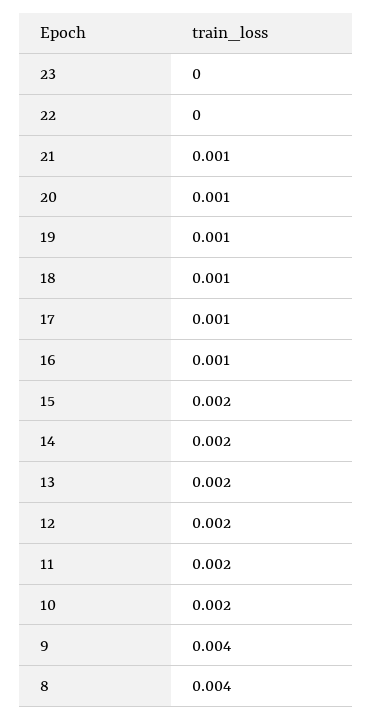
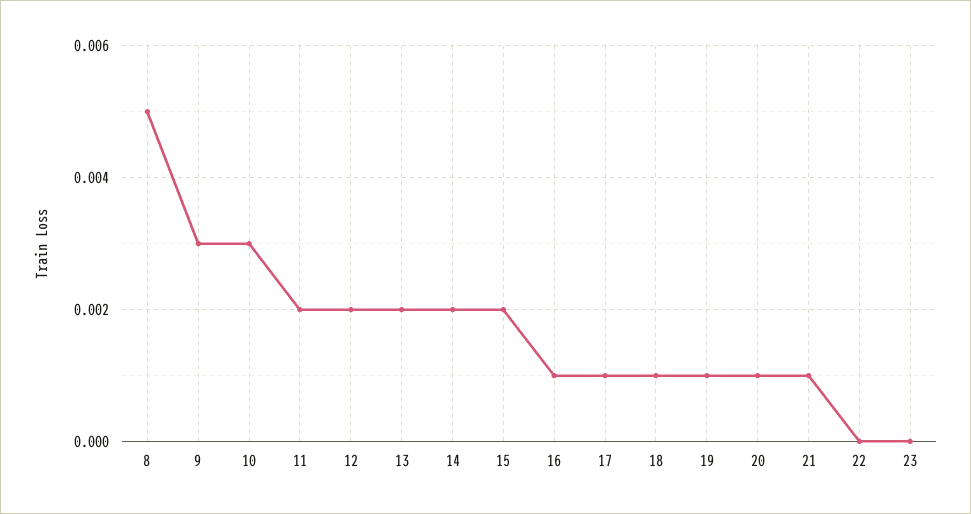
  {
    "23": 0,
    "22": 0,
    "21": 0.001,
    "20": 0.001,
    "19": 0.001,
    "18": 0.001,
    "17": 0.001,
    "16": 0.001,
    "15": 0.002,
    "14": 0.002,
    "13": 0.002,
    "12": 0.002,
    "11": 0.002,
-   "10": 0.002,
+   "10": 0.003,
-   "9": 0.004,
+   "9": 0.003,
-   "8": 0.004
+   "8": 0.005
  }

